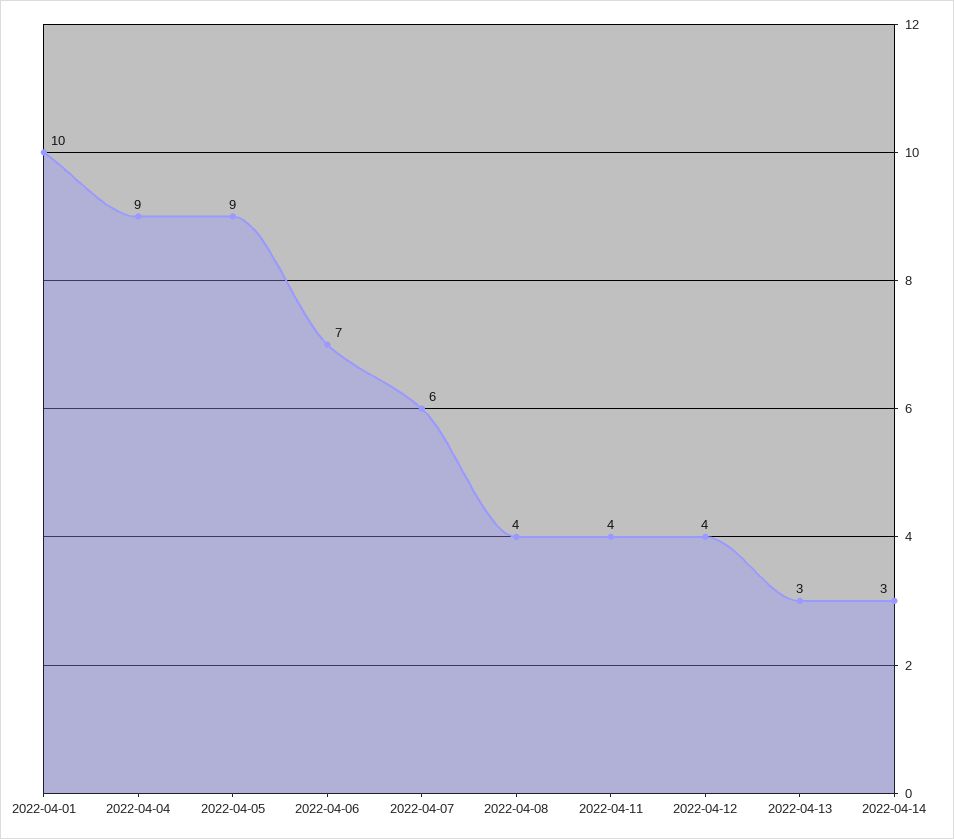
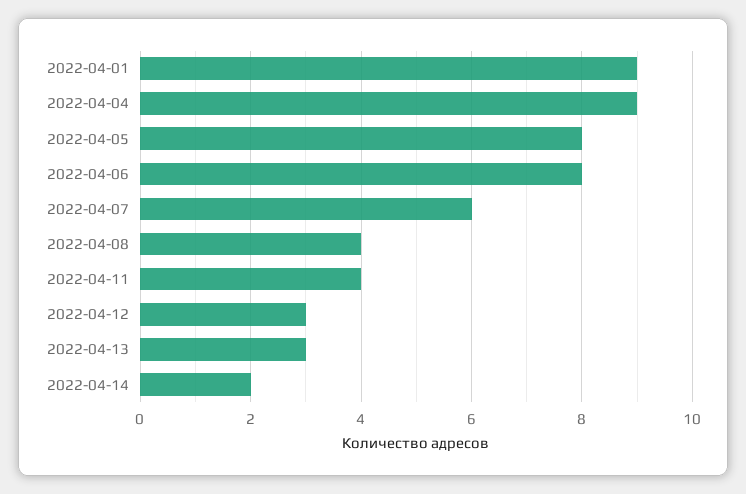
  {
-   "2022-04-01": 10,
+   "2022-04-01": 9,
    "2022-04-04": 9,
-   "2022-04-05": 9,
+   "2022-04-05": 8,
-   "2022-04-06": 7,
+   "2022-04-06": 8,
    "2022-04-07": 6,
    "2022-04-08": 4,
    "2022-04-11": 4,
-   "2022-04-12": 4,
+   "2022-04-12": 3,
    "2022-04-13": 3,
-   "2022-04-14": 3
+   "2022-04-14": 2
  }

